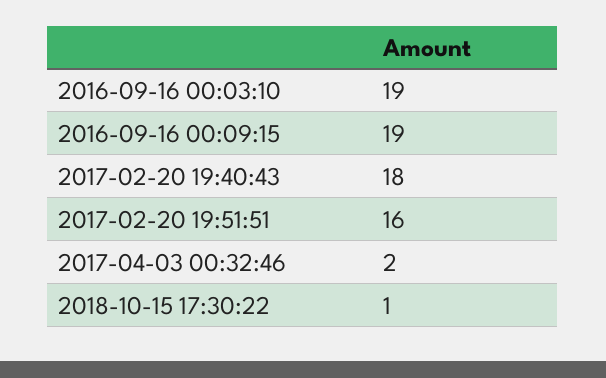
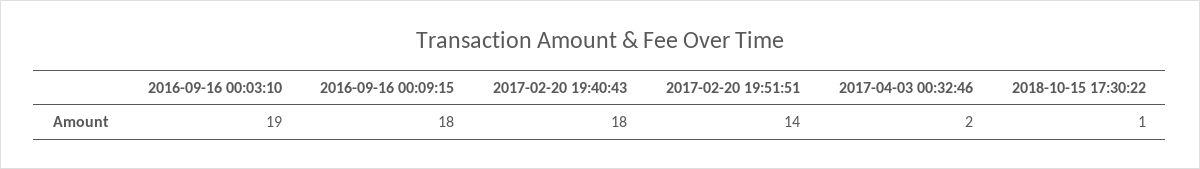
  {
    "2016-09-16 00:03:10": 19,
-   "2016-09-16 00:09:15": 19,
+   "2016-09-16 00:09:15": 18,
    "2017-02-20 19:40:43": 18,
-   "2017-02-20 19:51:51": 16,
+   "2017-02-20 19:51:51": 14,
    "2017-04-03 00:32:46": 2,
    "2018-10-15 17:30:22": 1
  }

